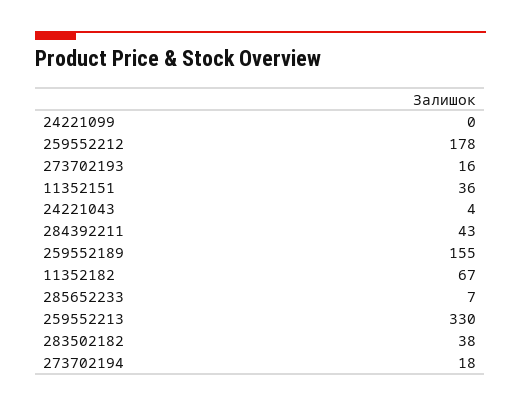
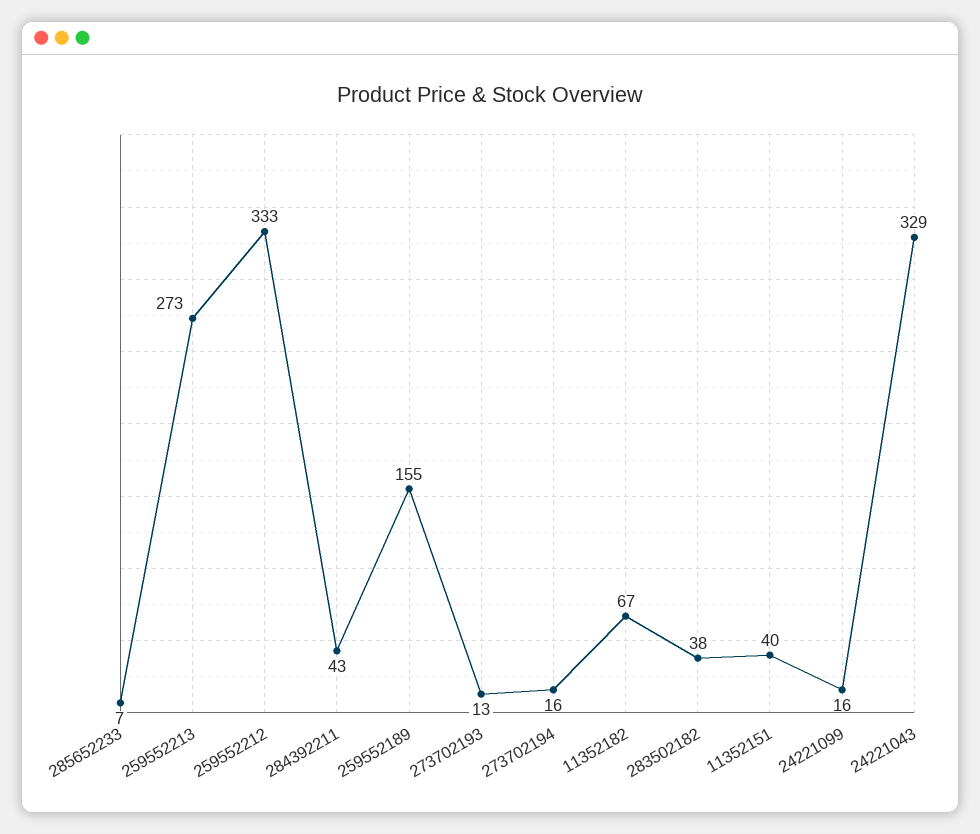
  {
-   "24221099": 0,
+   "24221099": 16,
-   "259552212": 178,
+   "259552212": 333,
-   "273702193": 16,
+   "273702193": 13,
-   "11352151": 36,
+   "11352151": 40,
-   "24221043": 4,
+   "24221043": 329,
    "284392211": 43,
    "259552189": 155,
    "11352182": 67,
    "285652233": 7,
-   "259552213": 330,
+   "259552213": 273,
    "283502182": 38,
-   "273702194": 18
+   "273702194": 16
  }

